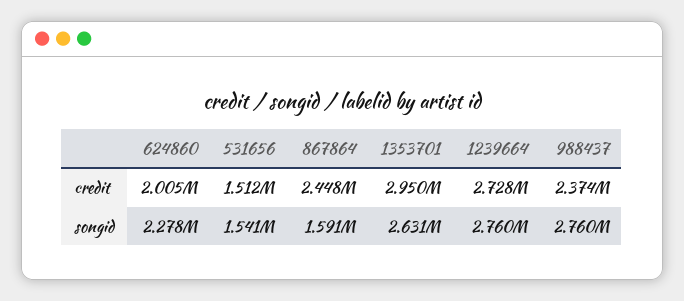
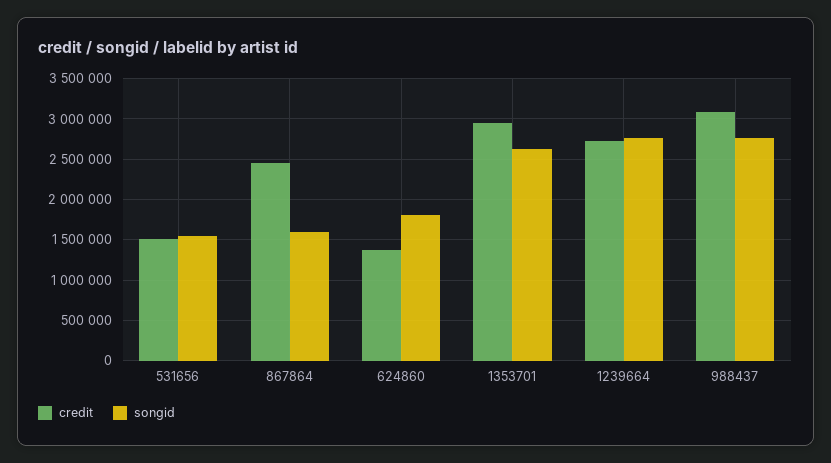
  {
    "credit": {
-     "624860": 2005000,
+     "624860": 1400000,
      "531656": 1512000,
      "867864": 2448000,
      "1353701": 2950000,
      "1239664": 2728000,
-     "988437": 2374000
+     "988437": 3100000
    },
    "songid": {
-     "624860": 2278000,
+     "624860": 1800000,
      "531656": 1541000,
      "867864": 1591000,
      "1353701": 2631000,
      "1239664": 2760000,
      "988437": 2760000
    }
  }

